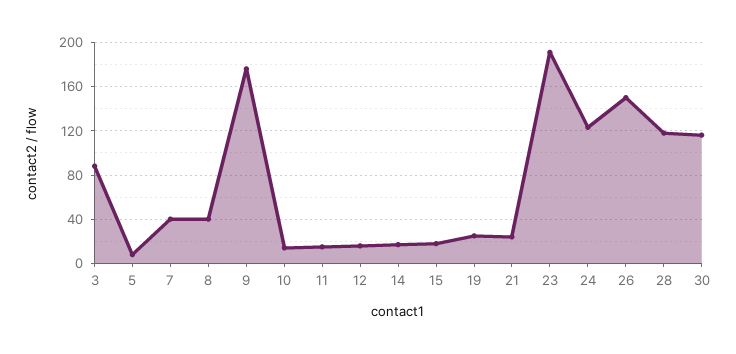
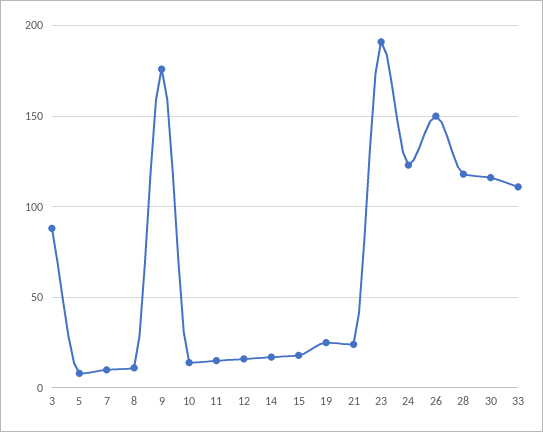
  {
    "3": 90,
    "5": 10,
-   "7": 40,
+   "7": 10,
-   "8": 40,
+   "8": 10,
    "9": 175,
    "10": 15,
    "11": 15,
    "12": 15,
    "14": 15,
    "15": 20,
    "19": 25,
    "21": 25,
    "23": 190,
    "24": 125,
    "26": 150,
    "28": 120,
-   "30": 115
+   "30": 115,
+   "33": 110
  }

